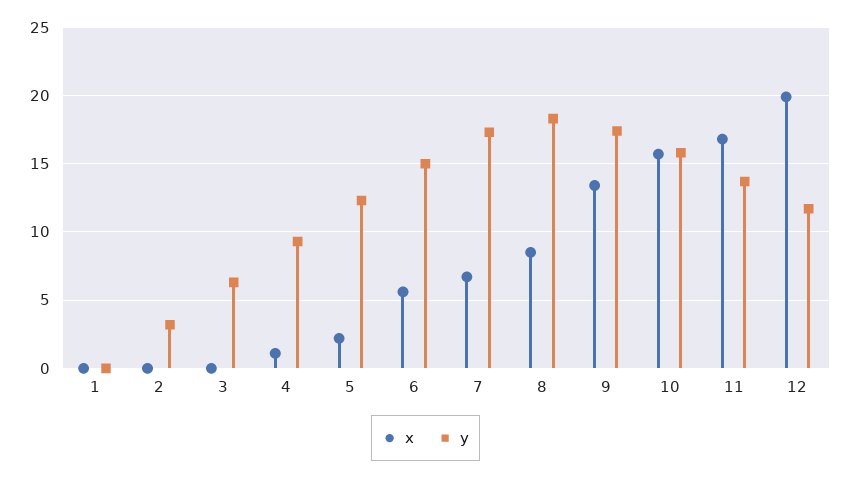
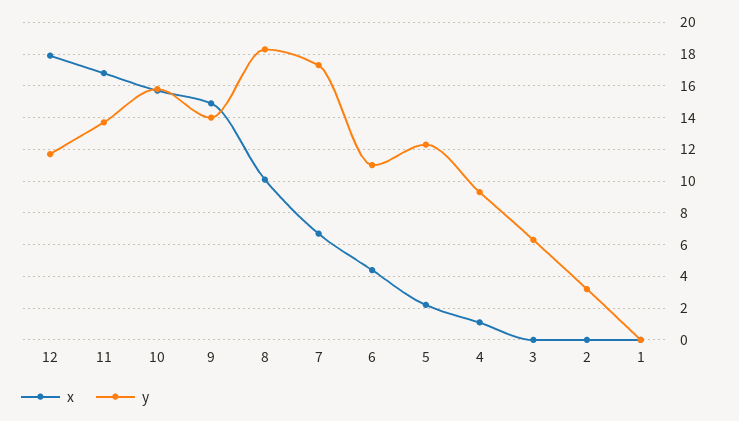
  {
    "x": {
      "1": 0,
      "2": 0,
      "3": 0,
      "4": 1,
      "5": 2,
-     "6": 5.5,
+     "6": 4.5,
      "7": 6.5,
-     "8": 8.5,
+     "8": 10,
-     "9": 13.5,
+     "9": 15,
      "10": 15.5,
      "11": 17,
-     "12": 20
+     "12": 18
    },
    "y": {
      "1": 0,
      "2": 3,
      "3": 6.5,
      "4": 9.5,
      "5": 12.5,
-     "6": 15,
+     "6": 11,
      "7": 17.5,
      "8": 18.5,
-     "9": 17.5,
+     "9": 14,
      "10": 16,
      "11": 13.5,
      "12": 11.5
    }
  }

